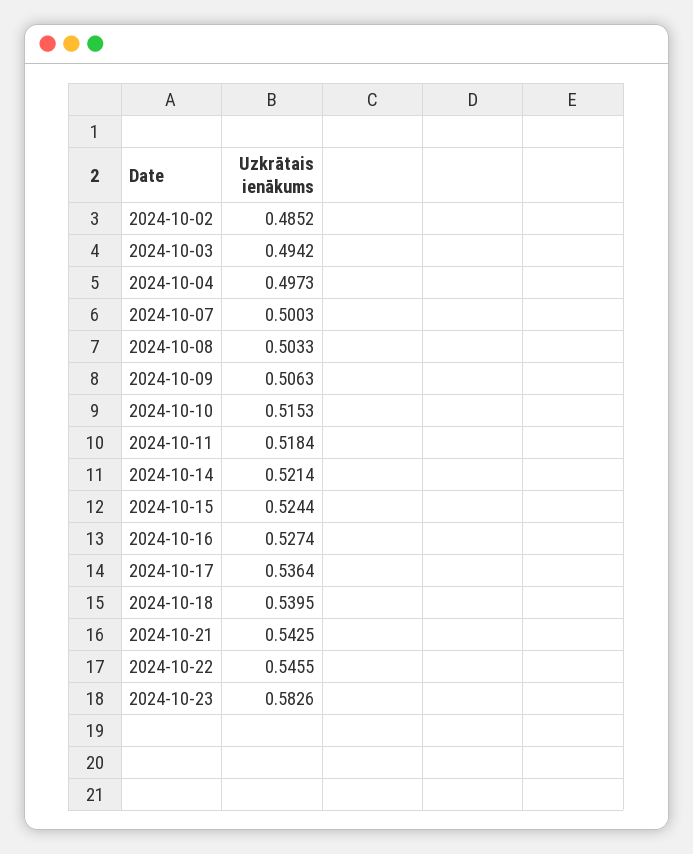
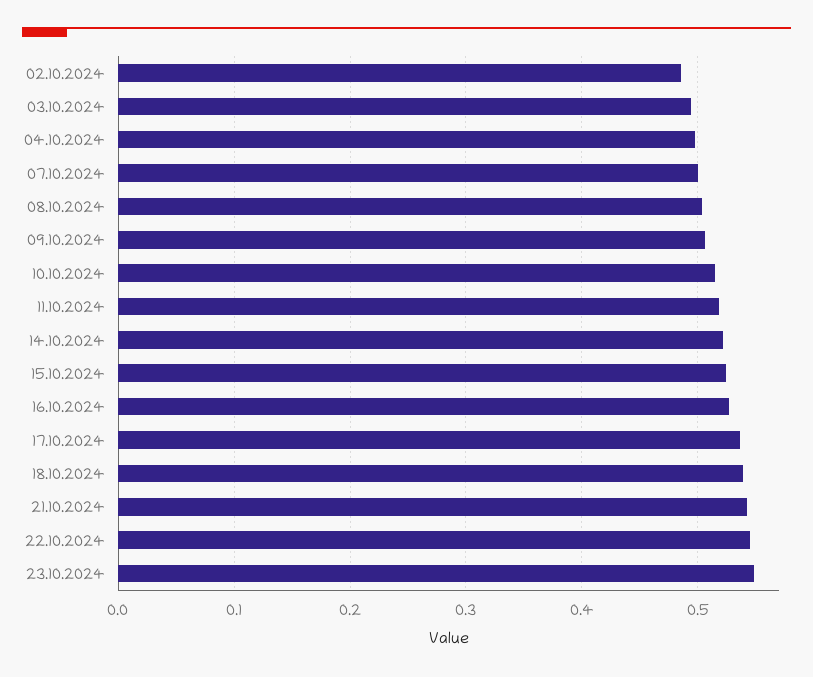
  {
    "2024-10-02": 0.4852,
    "2024-10-03": 0.4942,
    "2024-10-04": 0.4973,
    "2024-10-07": 0.5003,
    "2024-10-08": 0.5033,
    "2024-10-09": 0.5063,
    "2024-10-10": 0.5153,
    "2024-10-11": 0.5184,
    "2024-10-14": 0.5214,
    "2024-10-15": 0.5244,
    "2024-10-16": 0.5274,
    "2024-10-17": 0.5364,
    "2024-10-18": 0.5395,
    "2024-10-21": 0.5425,
    "2024-10-22": 0.5455,
-   "2024-10-23": 0.5826
+   "2024-10-23": 0.55
  }

